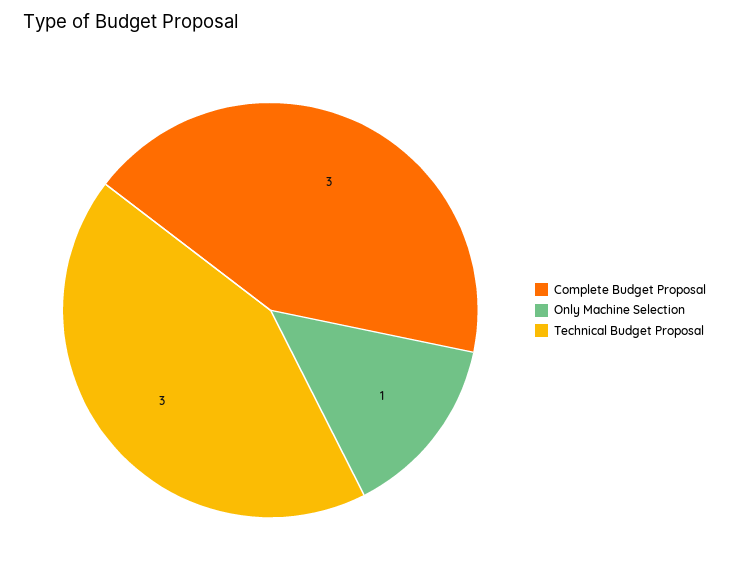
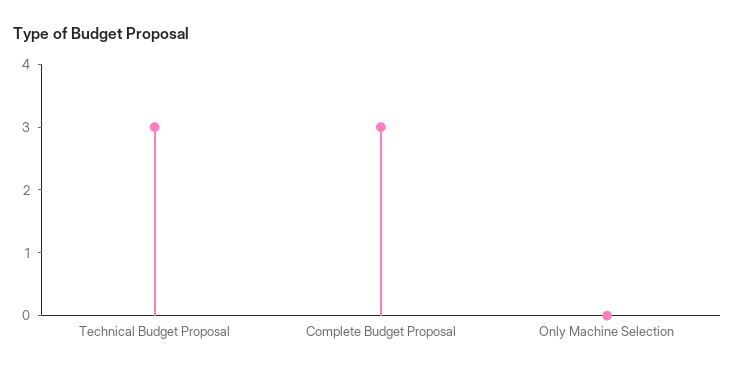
  {
    "Complete Budget Proposal": 3,
-   "Only Machine Selection": 1,
+   "Only Machine Selection": 0,
    "Technical Budget Proposal": 3
  }

